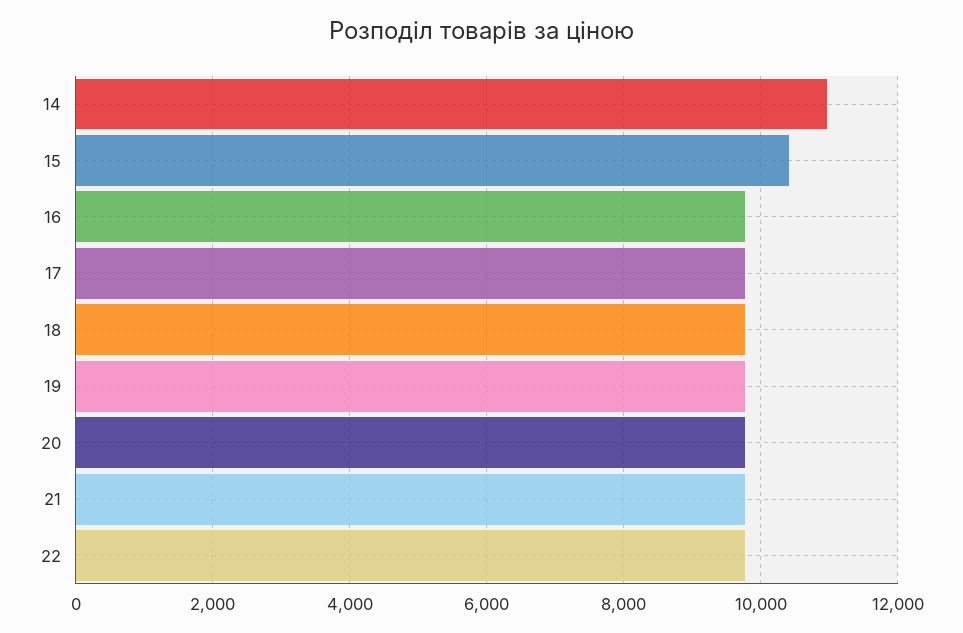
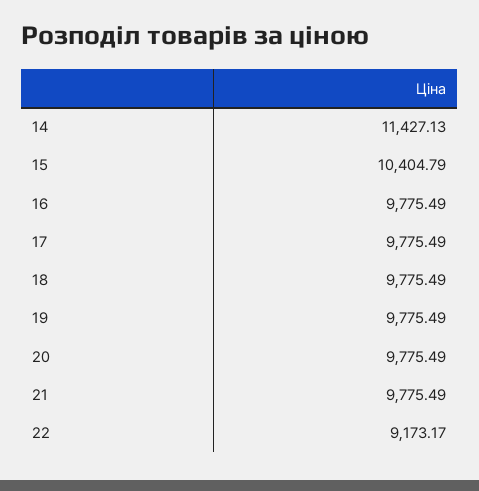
  {
-   "14": 11000,
+   "14": 11427.13,
    "15": 10404.79,
    "16": 9775.49,
    "17": 9775.49,
    "18": 9775.49,
    "19": 9775.49,
    "20": 9775.49,
    "21": 9775.49,
-   "22": 9800
+   "22": 9173.17
  }

